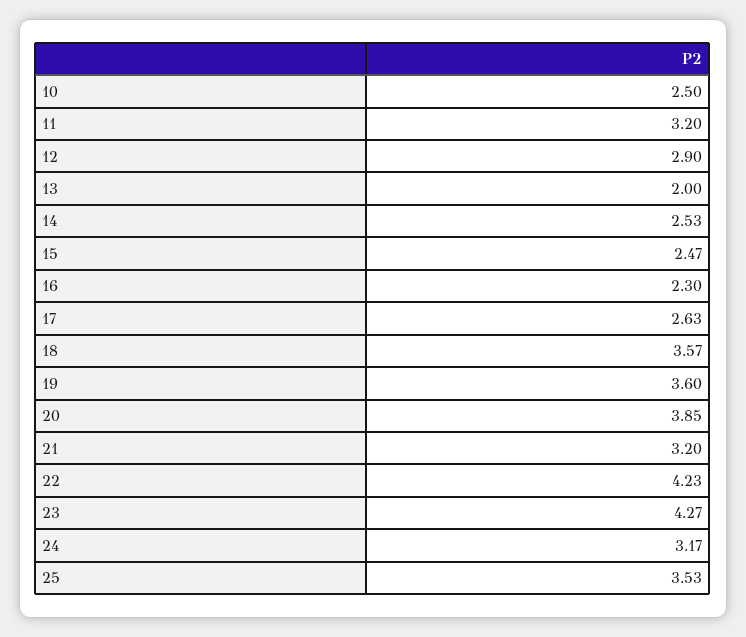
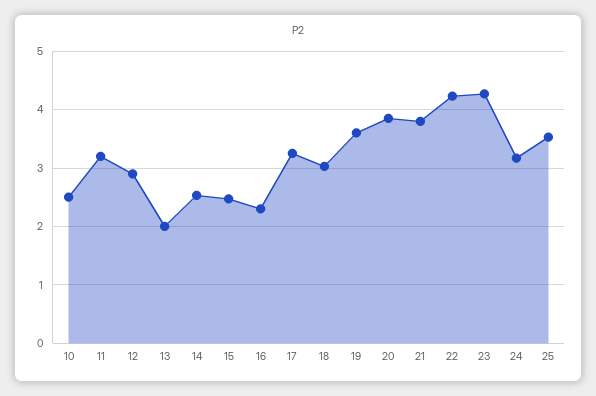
  {
    "10": 2.5,
    "11": 3.2,
    "12": 2.9,
    "13": 2,
    "14": 2.53,
    "15": 2.47,
    "16": 2.3,
-   "17": 2.63,
+   "17": 3.2,
-   "18": 3.57,
+   "18": 3,
    "19": 3.6,
    "20": 3.85,
-   "21": 3.2,
+   "21": 3.8,
    "22": 4.23,
    "23": 4.27,
    "24": 3.17,
    "25": 3.53
  }

